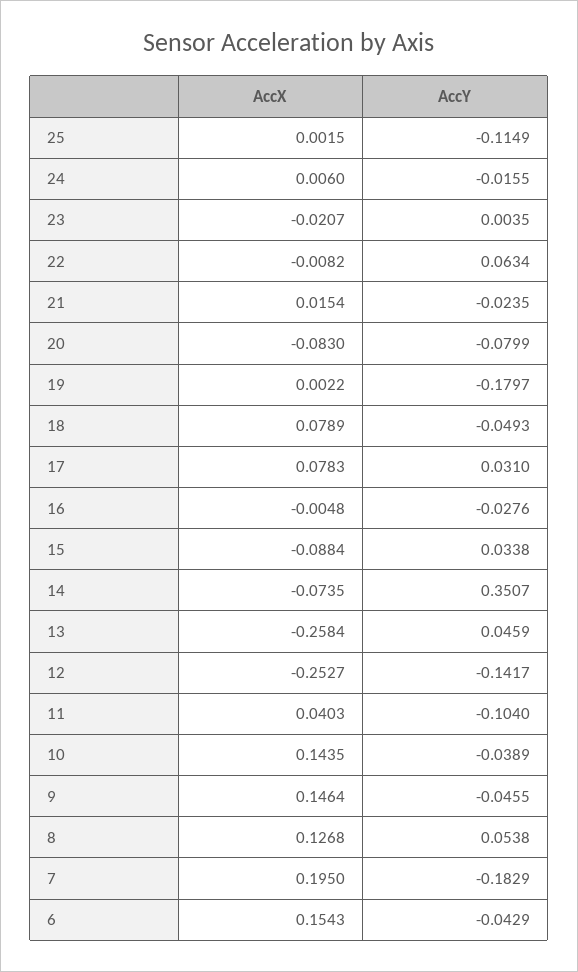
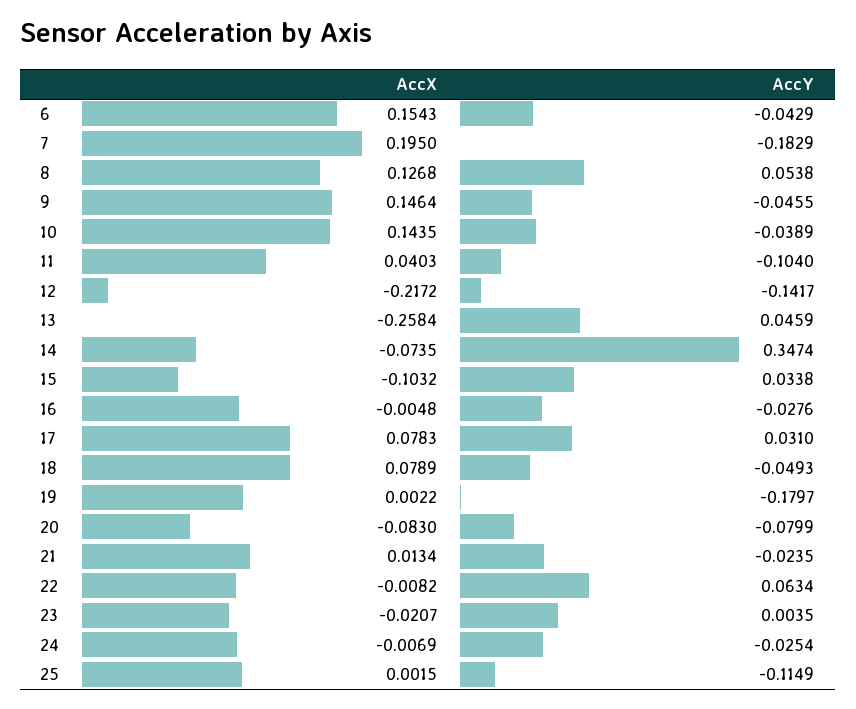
  {
    "AccX": {
      "25": 0.0015,
-     "24": 0.006,
+     "24": -0.0069,
      "23": -0.0207,
      "22": -0.0082,
-     "21": 0.0154,
+     "21": 0.0134,
      "20": -0.083,
      "19": 0.0022,
      "18": 0.0789,
      "17": 0.0783,
      "16": -0.0048,
-     "15": -0.0884,
+     "15": -0.1032,
      "14": -0.0735,
      "13": -0.2584,
-     "12": -0.2527,
+     "12": -0.2172,
      "11": 0.0403,
      "10": 0.1435,
      "9": 0.1464,
      "8": 0.1268,
      "7": 0.195,
      "6": 0.1543
    },
    "AccY": {
      "25": -0.1149,
-     "24": -0.0155,
+     "24": -0.0254,
      "23": 0.0035,
      "22": 0.0634,
      "21": -0.0235,
      "20": -0.0799,
      "19": -0.1797,
      "18": -0.0493,
      "17": 0.031,
      "16": -0.0276,
      "15": 0.0338,
-     "14": 0.3507,
+     "14": 0.3474,
      "13": 0.0459,
      "12": -0.1417,
      "11": -0.104,
      "10": -0.0389,
      "9": -0.0455,
      "8": 0.0538,
      "7": -0.1829,
      "6": -0.0429
    }
  }

